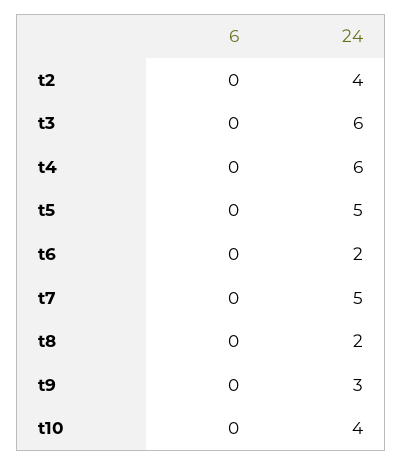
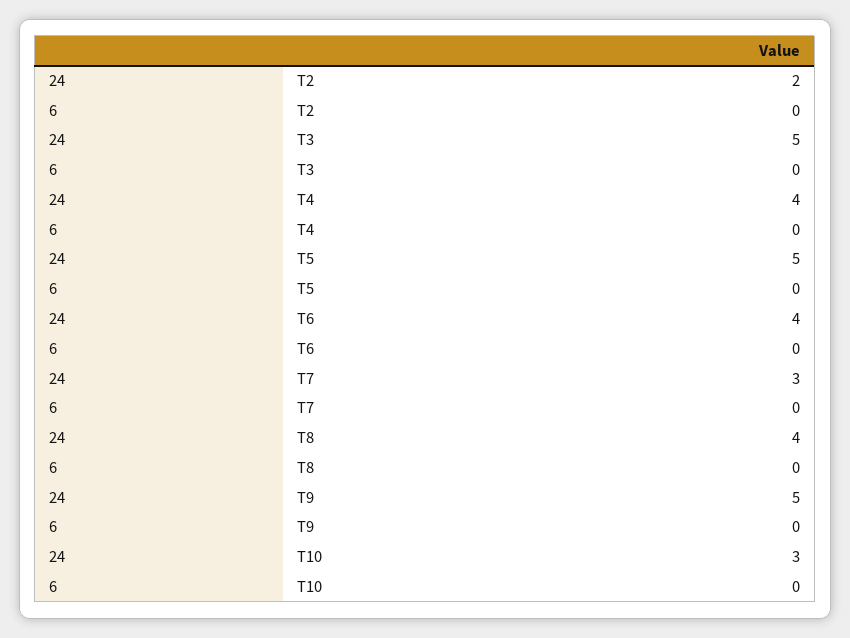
  {
    "6": {
      "t2": 0,
      "t3": 0,
      "t4": 0,
      "t5": 0,
      "t6": 0,
      "t7": 0,
      "t8": 0,
      "t9": 0,
      "t10": 0
    },
    "24": {
-     "t2": 4,
+     "t2": 2,
-     "t3": 6,
+     "t3": 5,
-     "t4": 6,
+     "t4": 4,
      "t5": 5,
-     "t6": 2,
+     "t6": 4,
-     "t7": 5,
+     "t7": 3,
-     "t8": 2,
+     "t8": 4,
-     "t9": 3,
+     "t9": 5,
-     "t10": 4
+     "t10": 3
    }
  }

